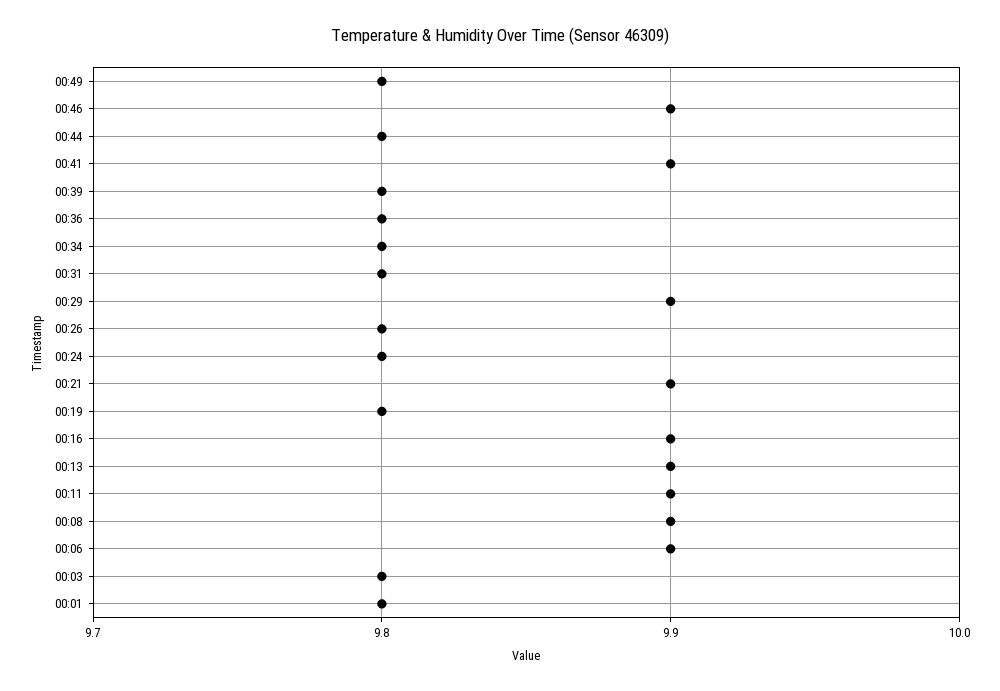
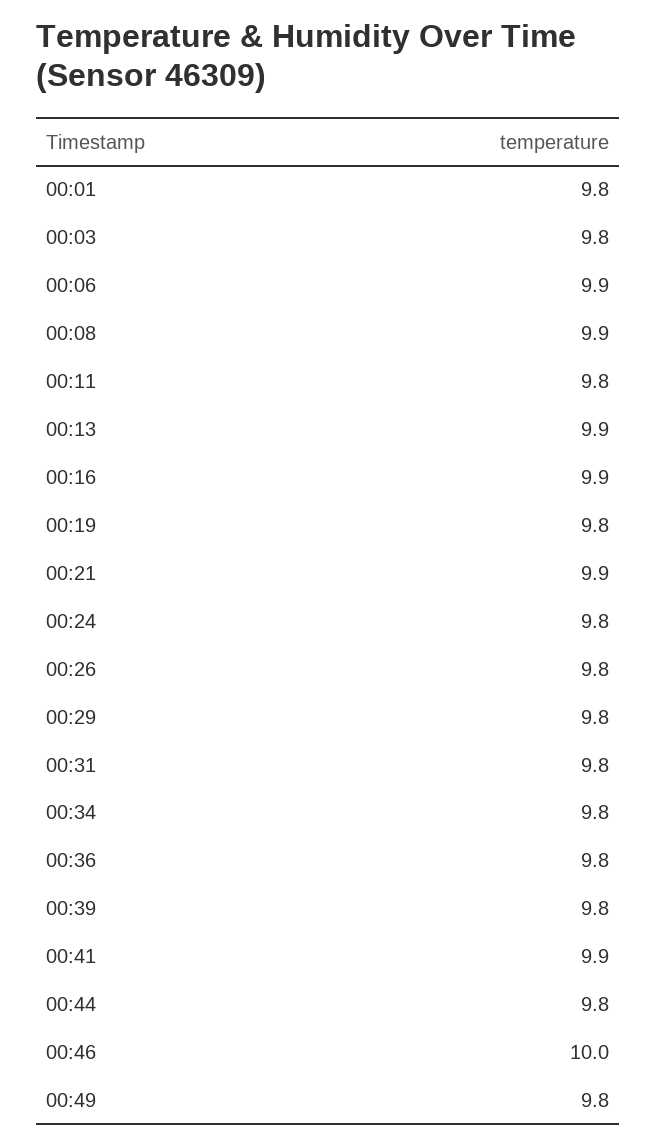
  {
    "00:49": 9.8,
-   "00:46": 9.9,
+   "00:46": 10,
    "00:44": 9.8,
    "00:41": 9.9,
    "00:39": 9.8,
    "00:36": 9.8,
    "00:34": 9.8,
    "00:31": 9.8,
-   "00:29": 9.9,
+   "00:29": 9.8,
    "00:26": 9.8,
    "00:24": 9.8,
    "00:21": 9.9,
    "00:19": 9.8,
    "00:16": 9.9,
    "00:13": 9.9,
-   "00:11": 9.9,
+   "00:11": 9.8,
    "00:08": 9.9,
    "00:06": 9.9,
    "00:03": 9.8,
    "00:01": 9.8
  }

